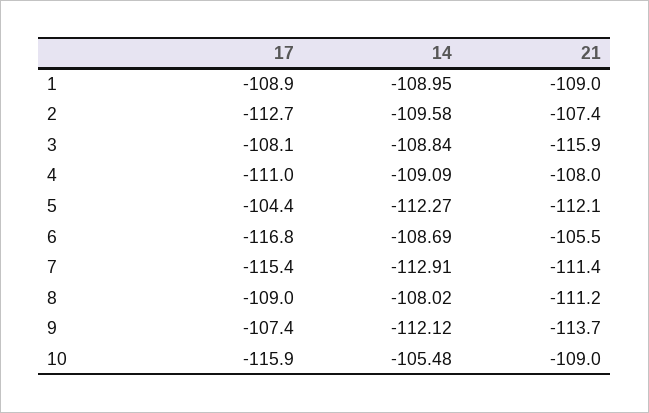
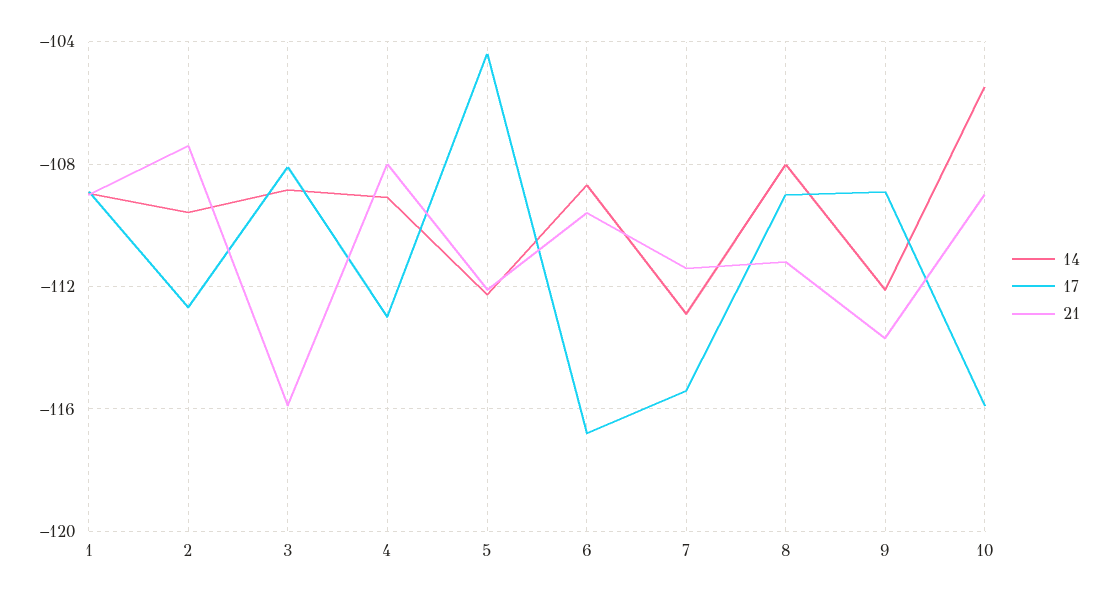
  {
    "17": {
      "1": -108.9,
      "2": -112.7,
      "3": -108.1,
-     "4": -111,
+     "4": -113,
      "5": -104.4,
      "6": -116.8,
      "7": -115.4,
      "8": -109,
-     "9": -107.4,
+     "9": -109,
      "10": -115.9
    },
    "14": {
      "1": -108.95,
      "2": -109.58,
      "3": -108.84,
      "4": -109.09,
      "5": -112.27,
      "6": -108.69,
      "7": -112.91,
      "8": -108.02,
      "9": -112.12,
      "10": -105.48
    },
    "21": {
      "1": -109,
      "2": -107.4,
      "3": -115.9,
      "4": -108,
      "5": -112.1,
-     "6": -105.5,
+     "6": -109.5,
      "7": -111.4,
      "8": -111.2,
      "9": -113.7,
      "10": -109
    }
  }

